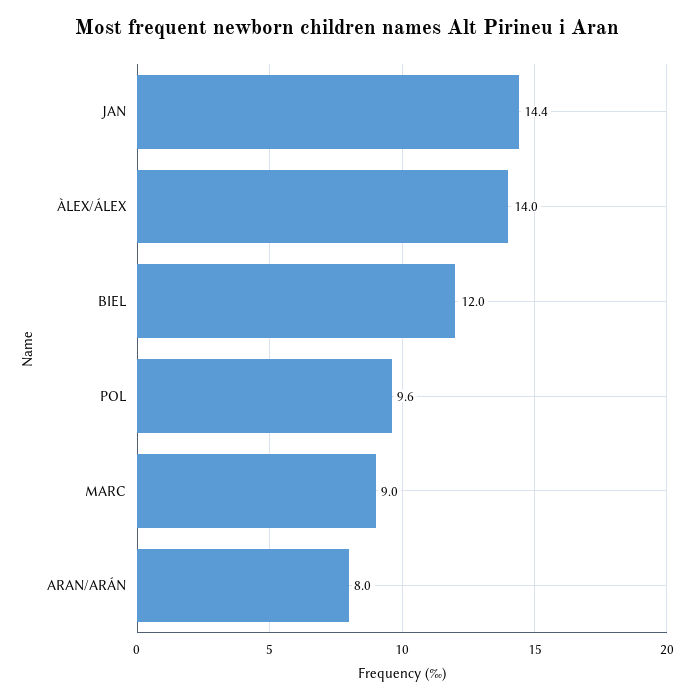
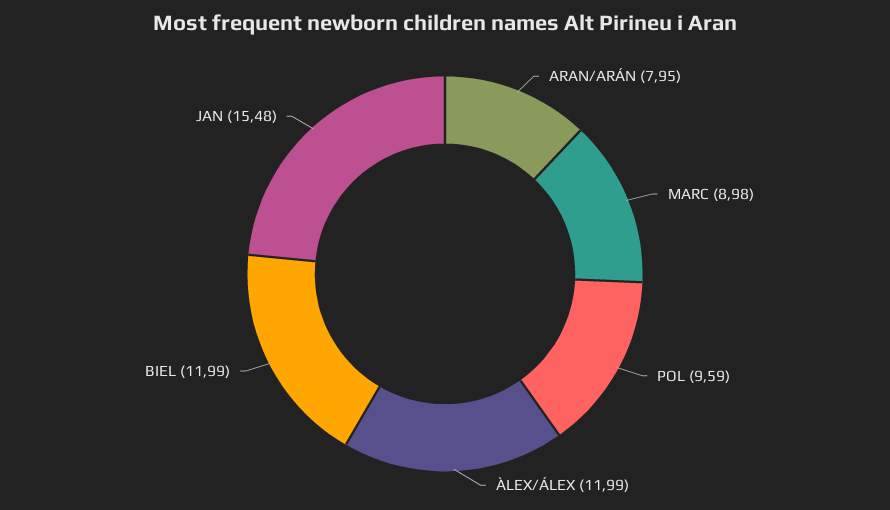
  {
-   "JAN": 14.4,
+   "JAN": 15.48,
-   "ÀLEX/ÁLEX": 14,
+   "ÀLEX/ÁLEX": 11.99,
    "BIEL": 11.99,
    "POL": 9.59,
    "MARC": 8.98,
    "ARAN/ARÁN": 7.95
  }

